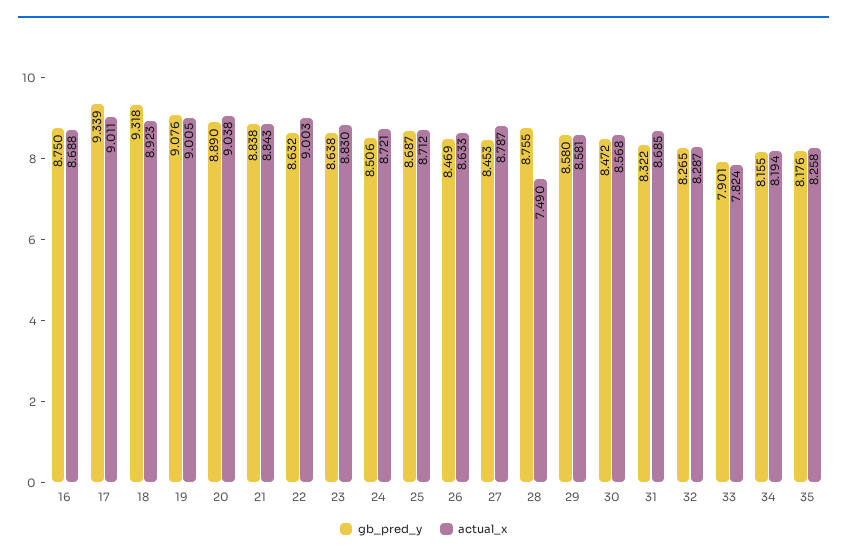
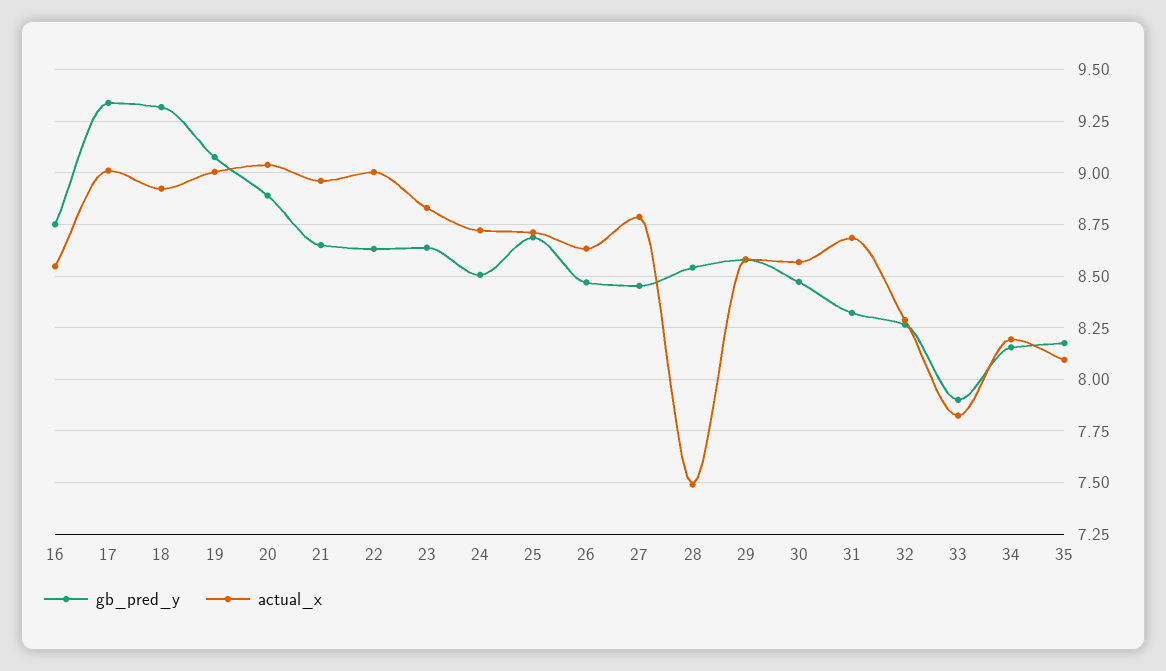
  {
    "gb_pred_y": {
      "16": 8.75,
      "17": 9.339,
      "18": 9.318,
      "19": 9.076,
      "20": 8.89,
-     "21": 8.838,
+     "21": 8.65,
      "22": 8.632,
      "23": 8.638,
      "24": 8.506,
      "25": 8.687,
      "26": 8.469,
      "27": 8.453,
-     "28": 8.755,
+     "28": 8.55,
      "29": 8.58,
      "30": 8.472,
      "31": 8.322,
      "32": 8.265,
      "33": 7.901,
      "34": 8.155,
      "35": 8.176
    },
    "actual_x": {
-     "16": 8.688,
+     "16": 8.55,
      "17": 9.011,
      "18": 8.923,
      "19": 9.005,
      "20": 9.038,
-     "21": 8.843,
+     "21": 8.95,
      "22": 9.003,
      "23": 8.83,
      "24": 8.721,
      "25": 8.712,
      "26": 8.633,
      "27": 8.787,
      "28": 7.49,
      "29": 8.581,
      "30": 8.568,
      "31": 8.685,
      "32": 8.287,
      "33": 7.824,
      "34": 8.194,
-     "35": 8.258
+     "35": 8.1
    }
  }

